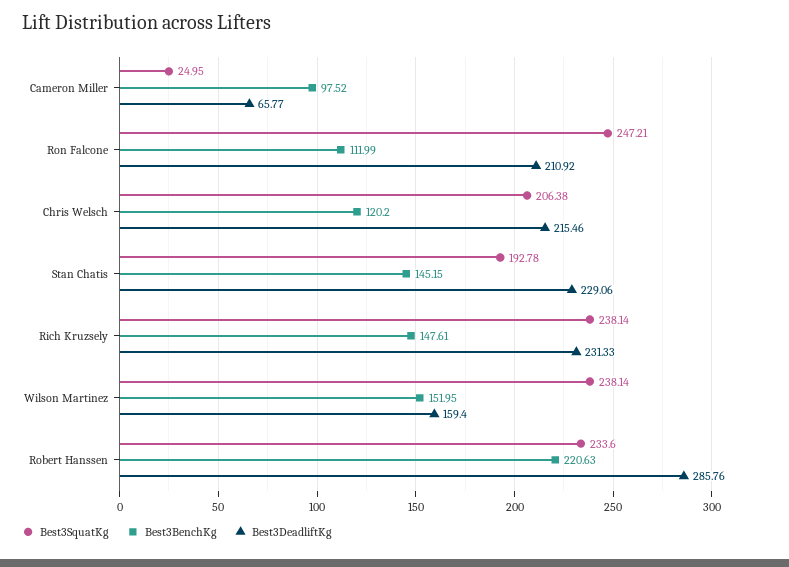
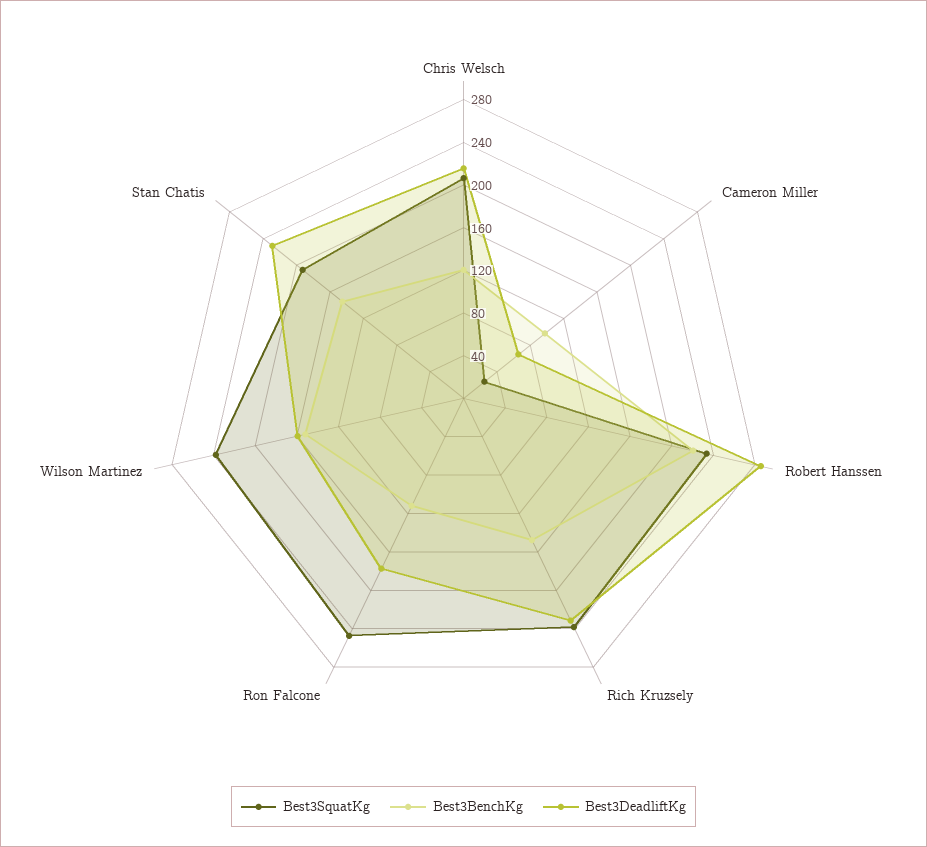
  {
    "Best3SquatKg": {
      "Cameron Miller": 24.95,
      "Ron Falcone": 247.21,
      "Chris Welsch": 206.38,
      "Stan Chatis": 192.78,
      "Rich Kruzsely": 238.14,
      "Wilson Martinez": 238.14,
      "Robert Hanssen": 233.6
    },
    "Best3BenchKg": {
      "Cameron Miller": 97.52,
      "Ron Falcone": 111.99,
      "Chris Welsch": 120.2,
      "Stan Chatis": 145.15,
      "Rich Kruzsely": 147.61,
      "Wilson Martinez": 151.95,
      "Robert Hanssen": 220.63
    },
    "Best3DeadliftKg": {
      "Cameron Miller": 65.77,
-     "Ron Falcone": 210.92,
+     "Ron Falcone": 180,
      "Chris Welsch": 215.46,
      "Stan Chatis": 229.06,
      "Rich Kruzsely": 231.33,
      "Wilson Martinez": 159.4,
      "Robert Hanssen": 285.76
    }
  }

